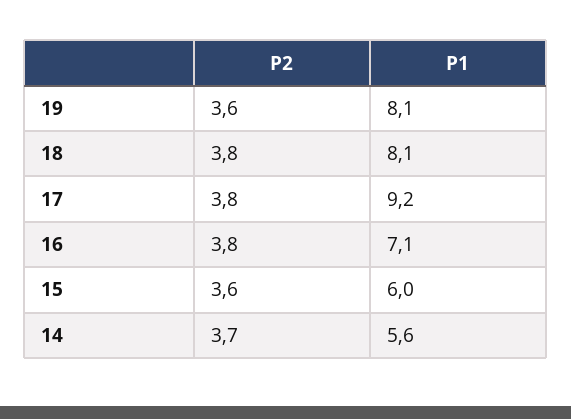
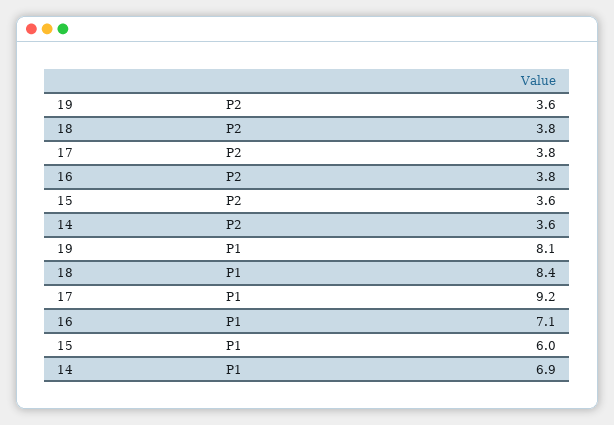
  {
    "P2": {
      "19": 3.6,
      "18": 3.8,
      "17": 3.8,
      "16": 3.8,
      "15": 3.6,
-     "14": 3.7
+     "14": 3.6
    },
    "P1": {
      "19": 8.1,
-     "18": 8.1,
+     "18": 8.4,
      "17": 9.2,
      "16": 7.1,
      "15": 6,
-     "14": 5.6
+     "14": 6.9
    }
  }

